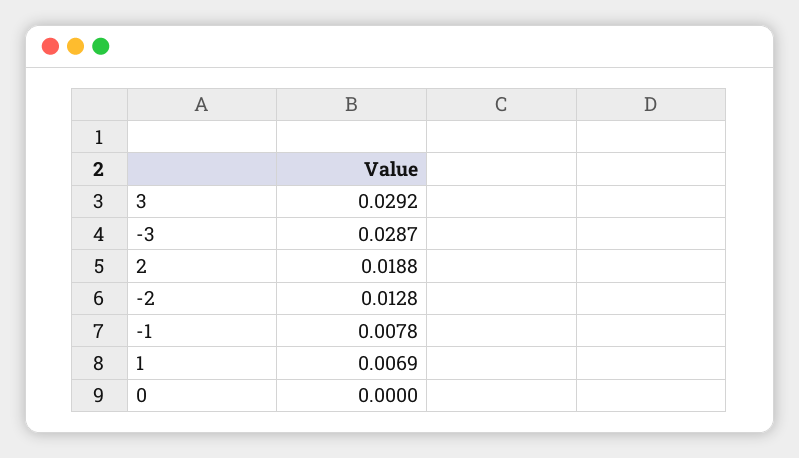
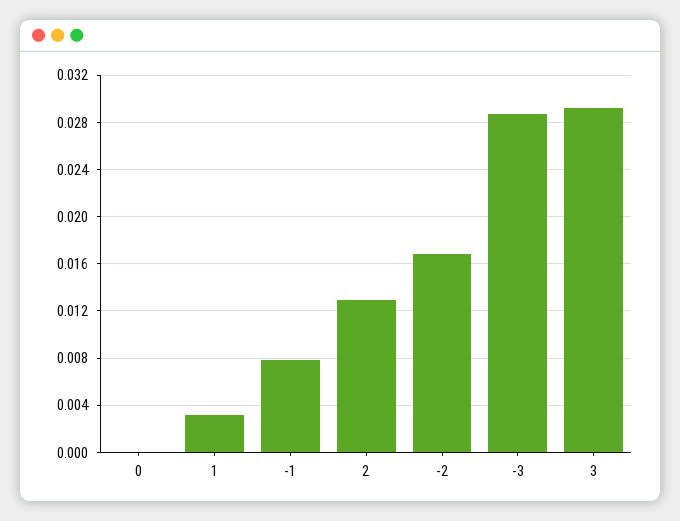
  {
    "3": 0.0292,
    "-3": 0.0287,
-   "2": 0.0188,
+   "2": 0.013,
-   "-2": 0.0128,
+   "-2": 0.017,
    "-1": 0.0078,
-   "1": 0.0069,
+   "1": 0.003,
    "0": 0
  }

